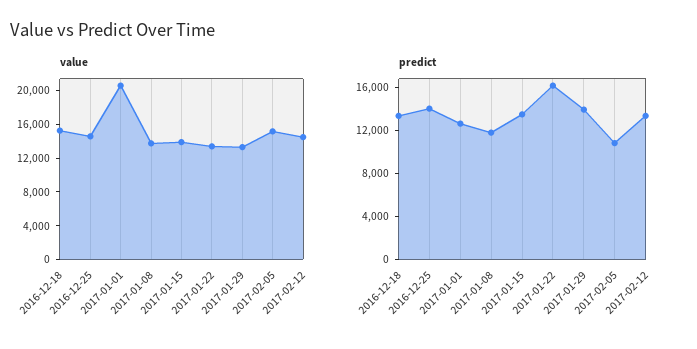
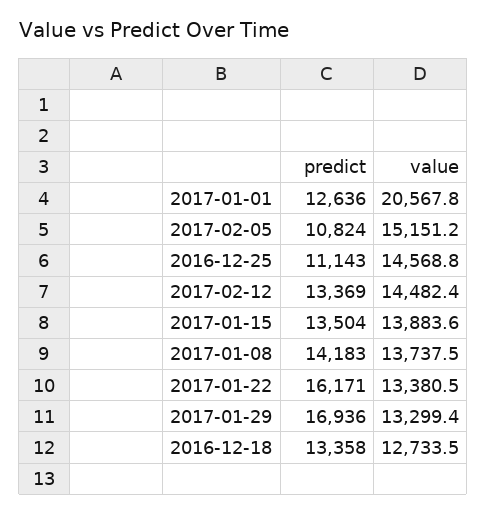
  {
    "value": {
-     "2016-12-18": 15000,
+     "2016-12-18": 12733.5,
      "2016-12-25": 14568.8,
      "2017-01-01": 20567.8,
      "2017-01-08": 13737.5,
      "2017-01-15": 13883.6,
      "2017-01-22": 13380.5,
      "2017-01-29": 13299.4,
      "2017-02-05": 15151.2,
      "2017-02-12": 14482.4
    },
    "predict": {
      "2016-12-18": 13358,
-     "2016-12-25": 14000,
+     "2016-12-25": 11143,
      "2017-01-01": 12636,
-     "2017-01-08": 12000,
+     "2017-01-08": 14183,
      "2017-01-15": 13504,
      "2017-01-22": 16171,
-     "2017-01-29": 14000,
+     "2017-01-29": 16936,
      "2017-02-05": 10824,
      "2017-02-12": 13369
    }
  }

